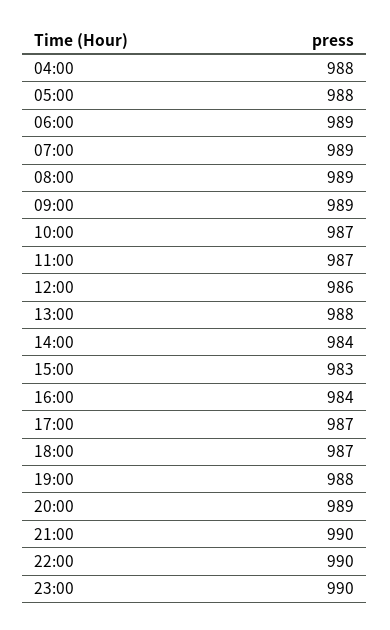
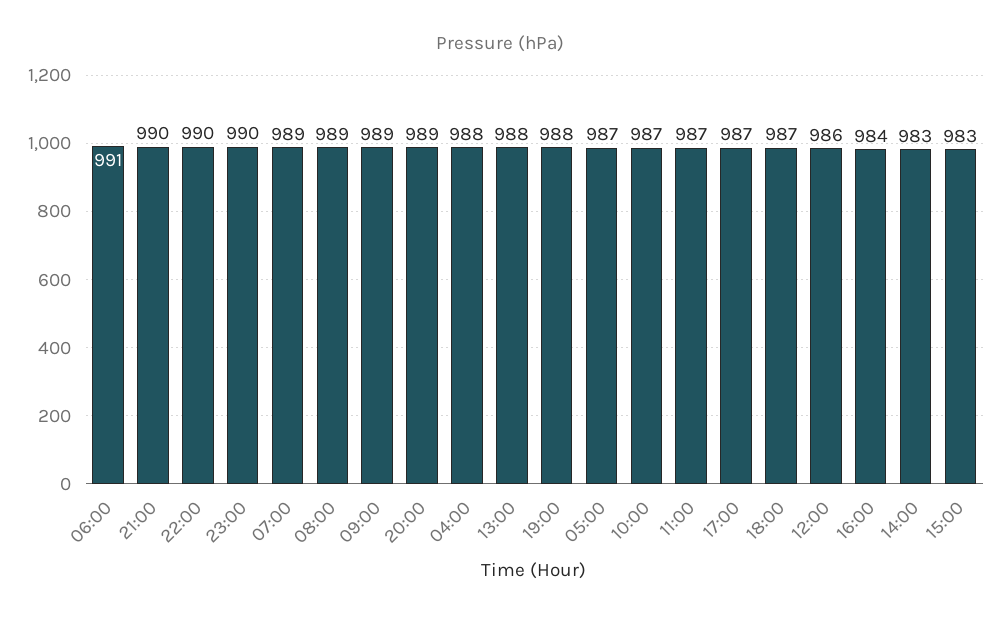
  {
    "04:00": 988,
-   "05:00": 988,
+   "05:00": 987,
-   "06:00": 989,
+   "06:00": 991,
    "07:00": 989,
    "08:00": 989,
    "09:00": 989,
    "10:00": 987,
    "11:00": 987,
    "12:00": 986,
    "13:00": 988,
-   "14:00": 984,
+   "14:00": 983,
    "15:00": 983,
    "16:00": 984,
    "17:00": 987,
    "18:00": 987,
    "19:00": 988,
    "20:00": 989,
    "21:00": 990,
    "22:00": 990,
    "23:00": 990
  }

